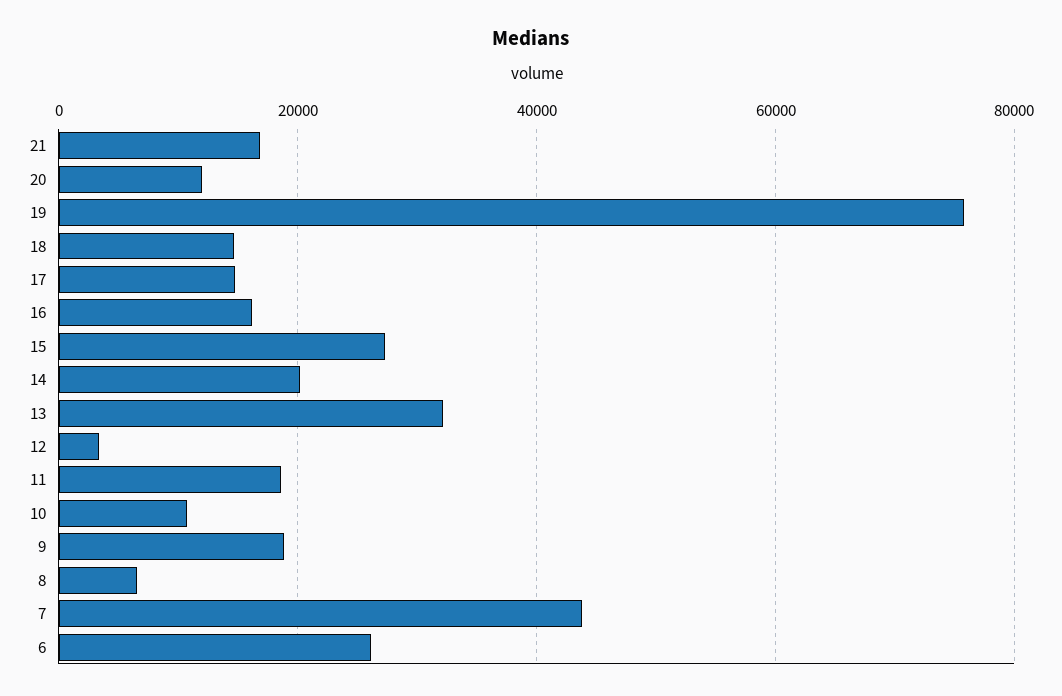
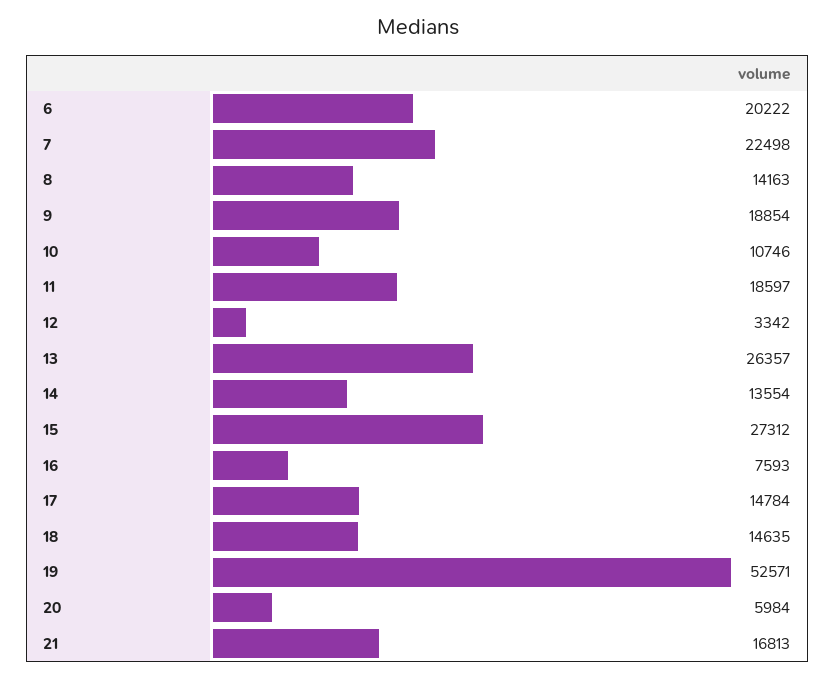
  {
    "21": 16813,
-   "20": 12000,
+   "20": 5984,
-   "19": 76000,
+   "19": 52571,
    "18": 14635,
    "17": 14784,
-   "16": 16000,
+   "16": 7593,
    "15": 27312,
-   "14": 20000,
+   "14": 13554,
-   "13": 32000,
+   "13": 26357,
    "12": 3342,
    "11": 18597,
    "10": 10746,
    "9": 18854,
-   "8": 6000,
+   "8": 14163,
-   "7": 44000,
+   "7": 22498,
-   "6": 26000
+   "6": 20222
  }

